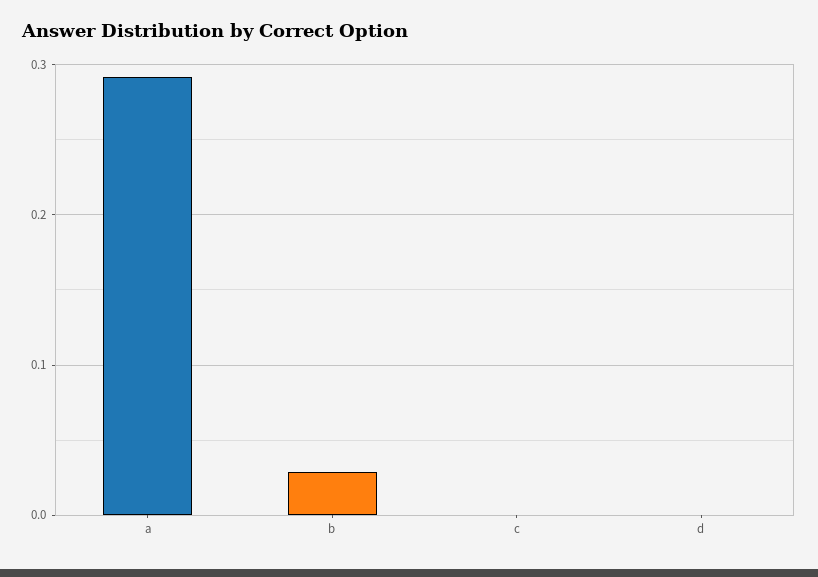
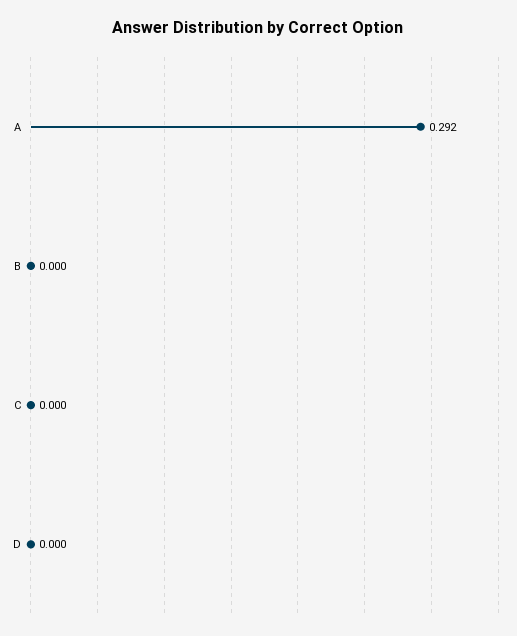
  {
    "a": 0.292,
-   "b": 0.03,
+   "b": 0,
    "c": 0,
    "d": 0
  }

